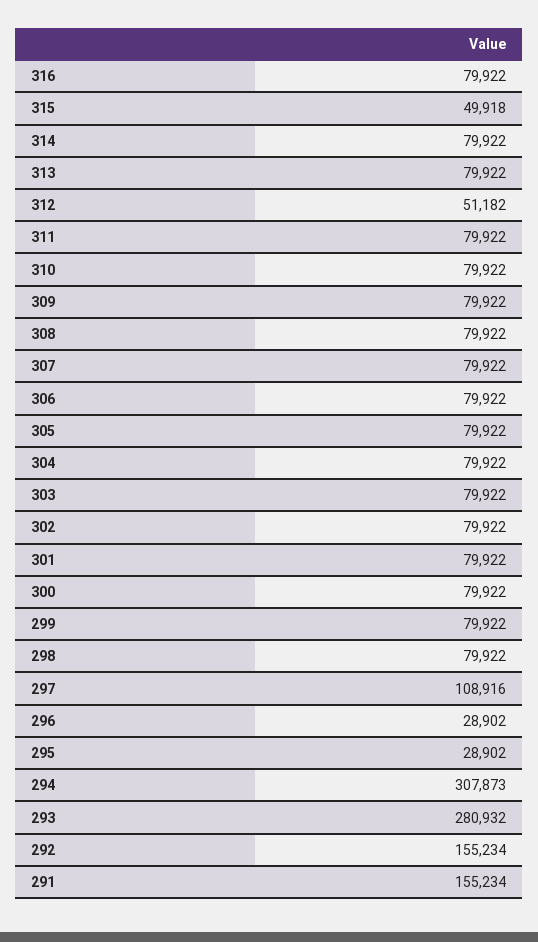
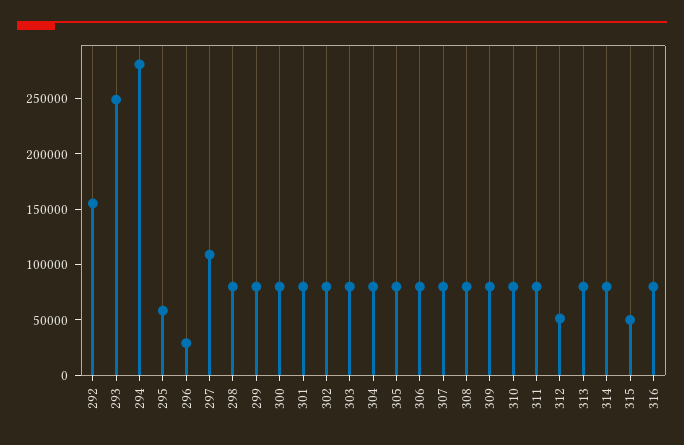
  {
    "316": 79922,
    "315": 49918,
    "314": 79922,
    "313": 79922,
    "312": 51182,
    "311": 79922,
    "310": 79922,
    "309": 79922,
    "308": 79922,
    "307": 79922,
    "306": 79922,
    "305": 79922,
    "304": 79922,
    "303": 79922,
    "302": 79922,
    "301": 79922,
    "300": 79922,
    "299": 79922,
    "298": 79922,
    "297": 108916,
    "296": 28902,
-   "295": 28902,
+   "295": 60000,
-   "294": 307873,
+   "294": 280000,
-   "293": 280932,
+   "293": 250000,
-   "292": 155234,
+   "292": 155234
-   "291": 155234
  }

